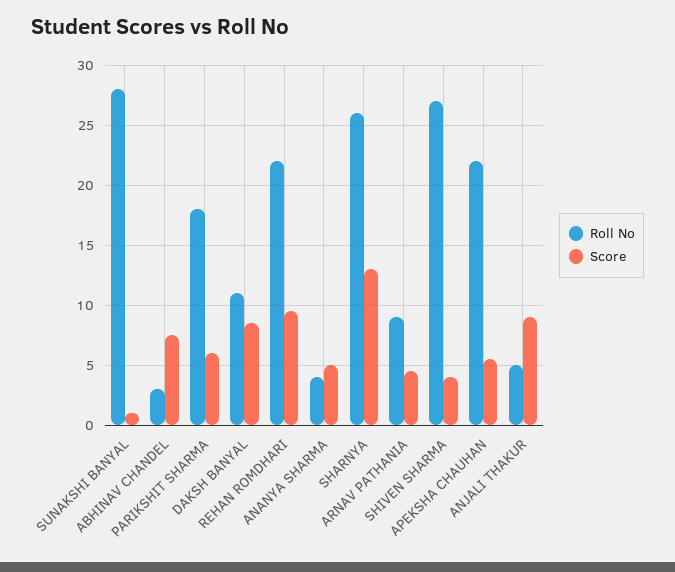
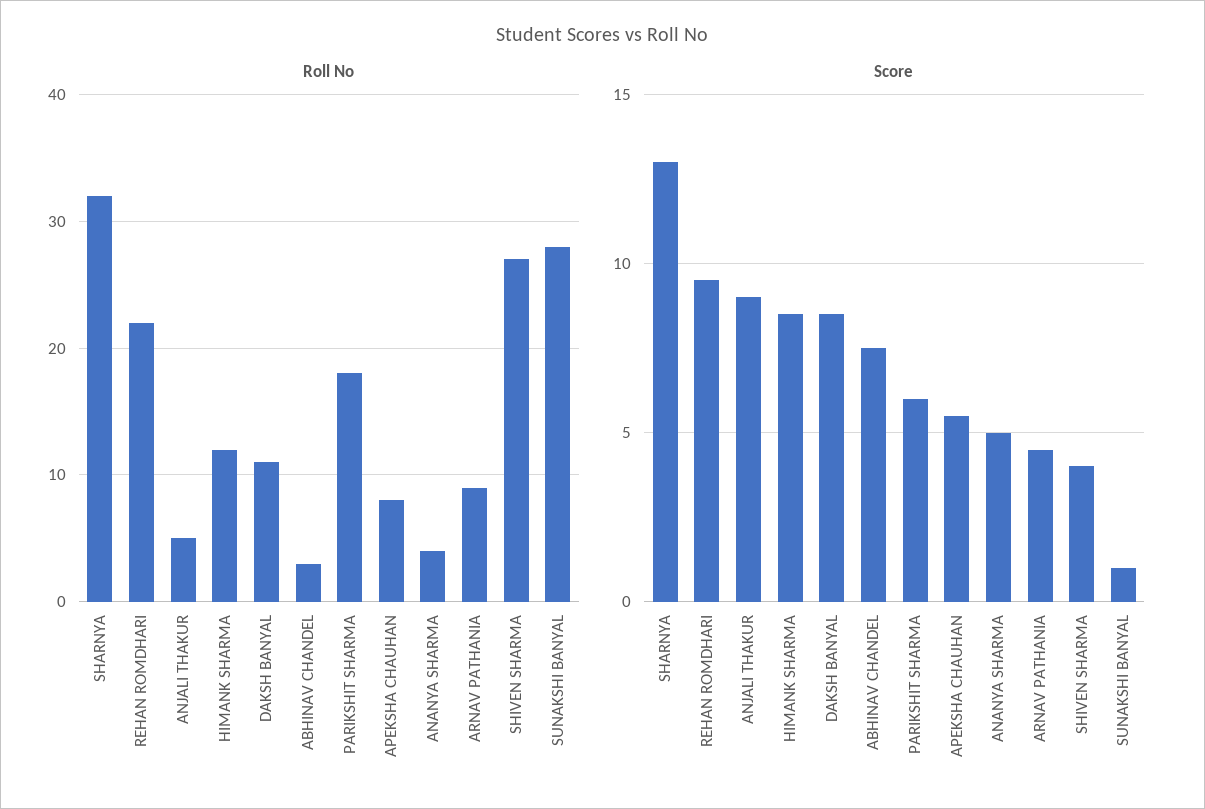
  {
    "Roll No": {
      "SUNAKSHI BANYAL": 28,
      "ABHINAV CHANDEL": 3,
      "PARIKSHIT SHARMA": 18,
      "DAKSH BANYAL": 11,
      "REHAN ROMDHARI": 22,
      "ANANYA SHARMA": 4,
-     "SHARNYA": 26,
+     "SHARNYA": 32,
      "ARNAV PATHANIA": 9,
      "SHIVEN SHARMA": 27,
-     "APEKSHA CHAUHAN": 22,
+     "APEKSHA CHAUHAN": 8,
-     "ANJALI THAKUR": 5
+     "ANJALI THAKUR": 5,
+     "HIMANK SHARMA": 12
    },
    "Score": {
      "SUNAKSHI BANYAL": 1,
      "ABHINAV CHANDEL": 7.5,
      "PARIKSHIT SHARMA": 6,
      "DAKSH BANYAL": 8.5,
      "REHAN ROMDHARI": 9.5,
      "ANANYA SHARMA": 5,
      "SHARNYA": 13,
      "ARNAV PATHANIA": 4.5,
      "SHIVEN SHARMA": 4,
      "APEKSHA CHAUHAN": 5.5,
-     "ANJALI THAKUR": 9
+     "ANJALI THAKUR": 9,
+     "HIMANK SHARMA": 8.5
    }
  }

